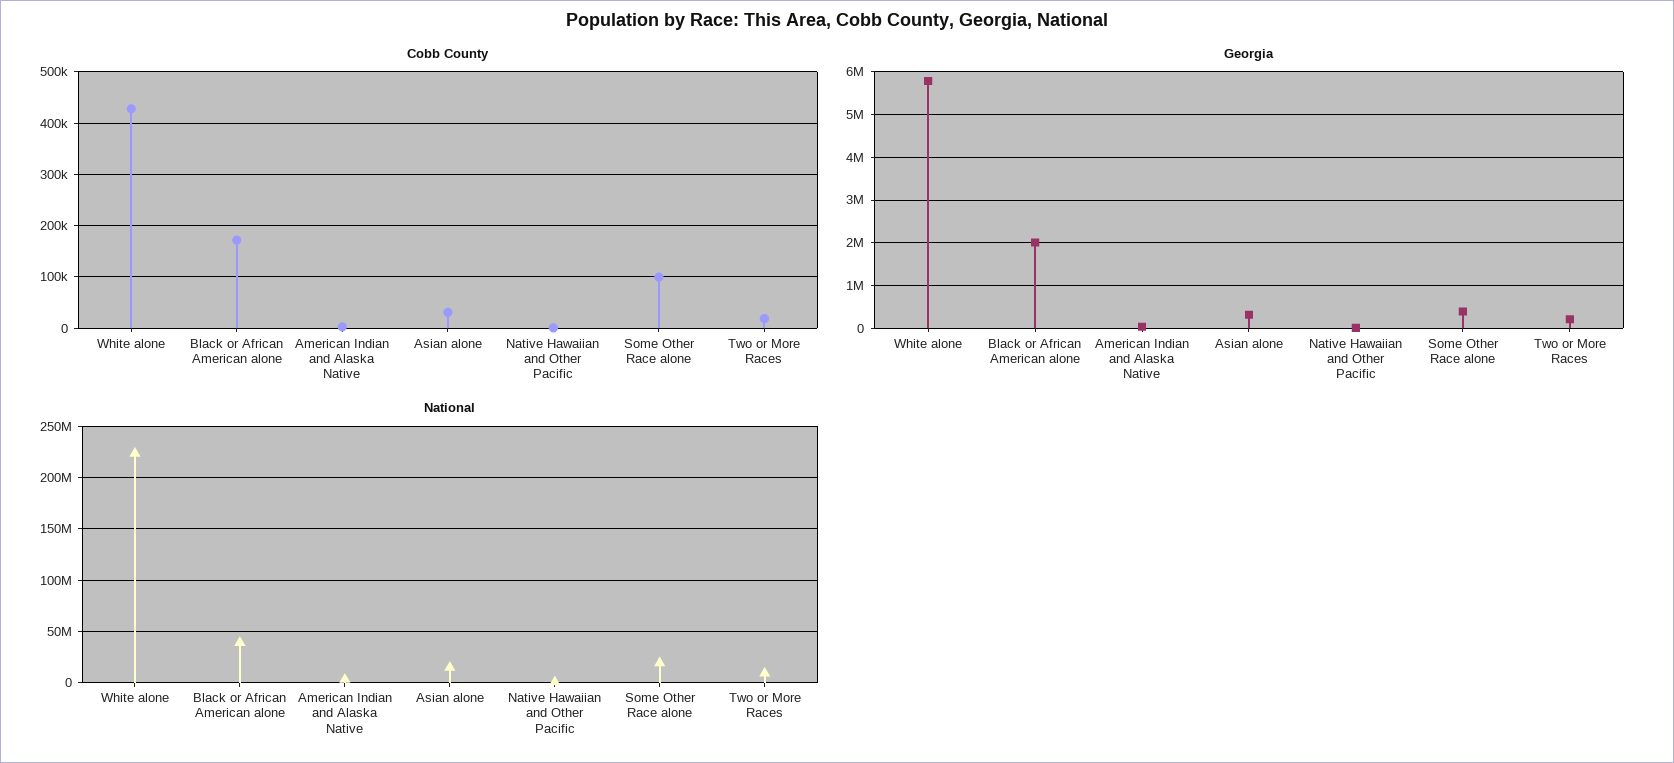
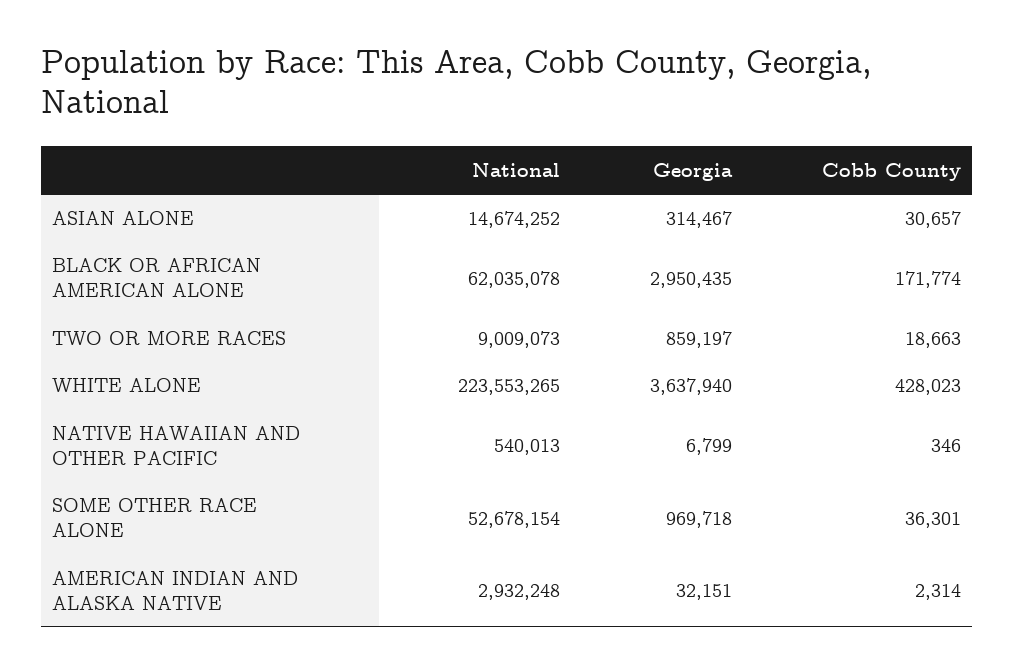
  {
    "Cobb County": {
      "White alone": 428023,
      "Black or African American alone": 171774,
      "American Indian and Alaska Native": 2314,
      "Asian alone": 30657,
      "Native Hawaiian and Other Pacific": 346,
-     "Some Other Race alone": 100000,
+     "Some Other Race alone": 36301,
      "Two or More Races": 18663
    },
    "Georgia": {
-     "White alone": 5800000,
+     "White alone": 3637940,
-     "Black or African American alone": 2000000,
+     "Black or African American alone": 2950435,
      "American Indian and Alaska Native": 32151,
      "Asian alone": 314467,
      "Native Hawaiian and Other Pacific": 6799,
-     "Some Other Race alone": 400000,
+     "Some Other Race alone": 969718,
-     "Two or More Races": 200000
+     "Two or More Races": 859197
    },
    "National": {
      "White alone": 223553265,
-     "Black or African American alone": 40000000,
+     "Black or African American alone": 62035078,
      "American Indian and Alaska Native": 2932248,
      "Asian alone": 14674252,
      "Native Hawaiian and Other Pacific": 540013,
-     "Some Other Race alone": 20000000,
+     "Some Other Race alone": 52678154,
      "Two or More Races": 9009073
    }
  }

